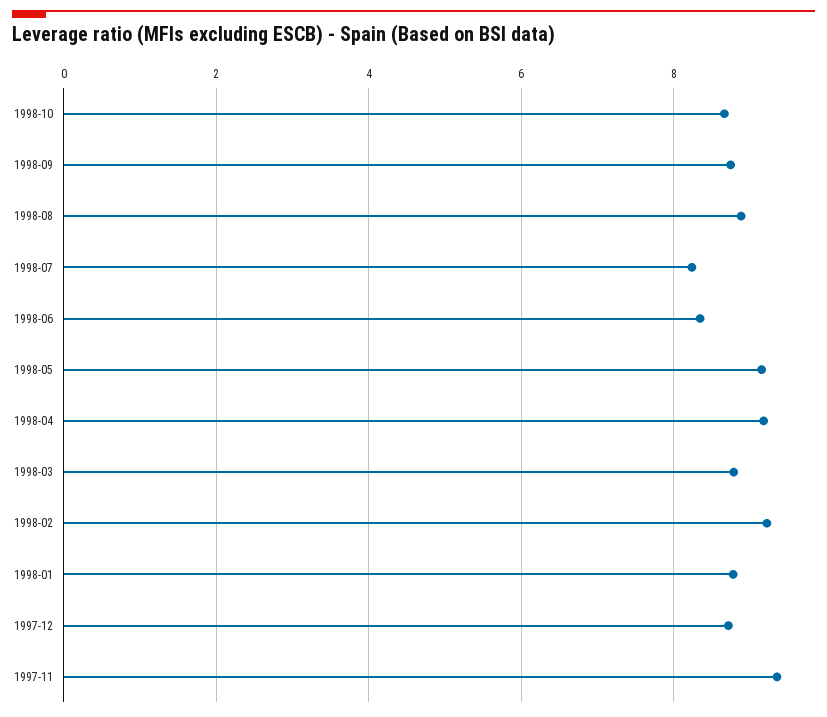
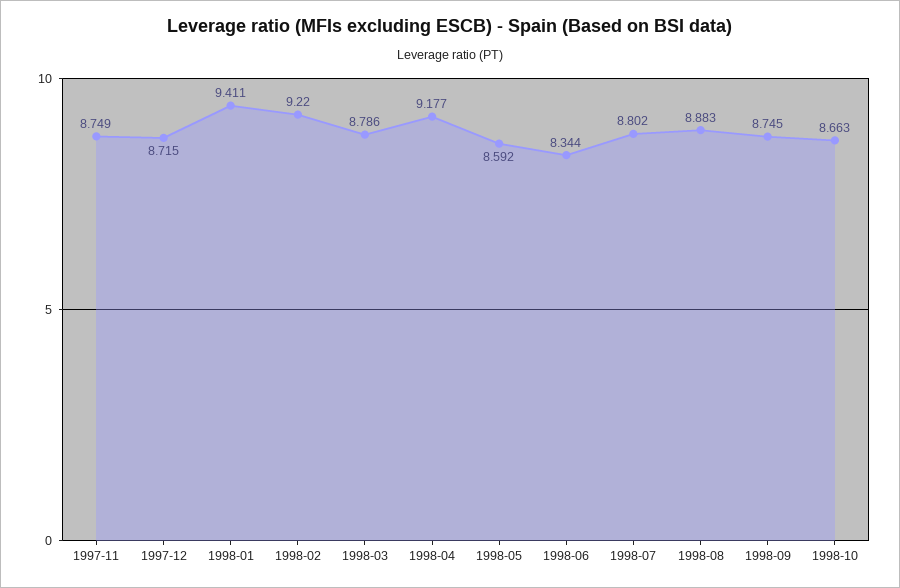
  {
    "1998-10": 8.663,
    "1998-09": 8.745,
    "1998-08": 8.883,
-   "1998-07": 8.2,
+   "1998-07": 8.802,
    "1998-06": 8.344,
-   "1998-05": 9.2,
+   "1998-05": 8.592,
    "1998-04": 9.177,
    "1998-03": 8.786,
    "1998-02": 9.22,
-   "1998-01": 8.8,
+   "1998-01": 9.411,
    "1997-12": 8.715,
-   "1997-11": 9.4
+   "1997-11": 8.749
  }

